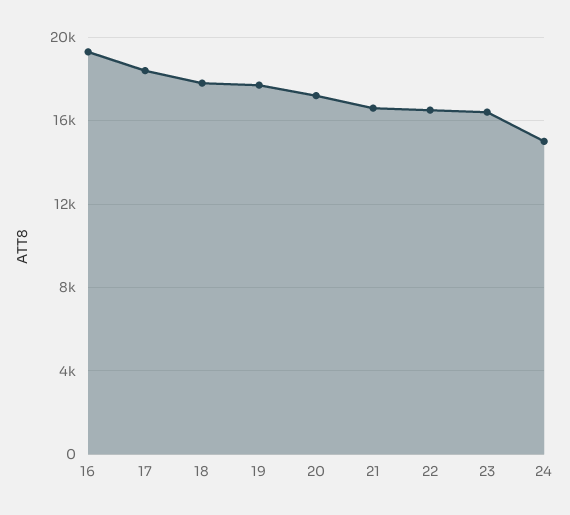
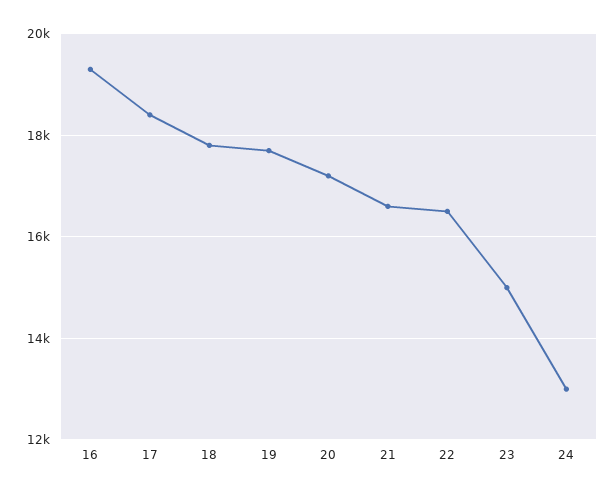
  {
    "16": 19400,
    "17": 18400,
    "18": 17800,
    "19": 17800,
    "20": 17200,
    "21": 16600,
    "22": 16600,
-   "23": 16500,
+   "23": 15000,
-   "24": 15000
+   "24": 13000
  }

